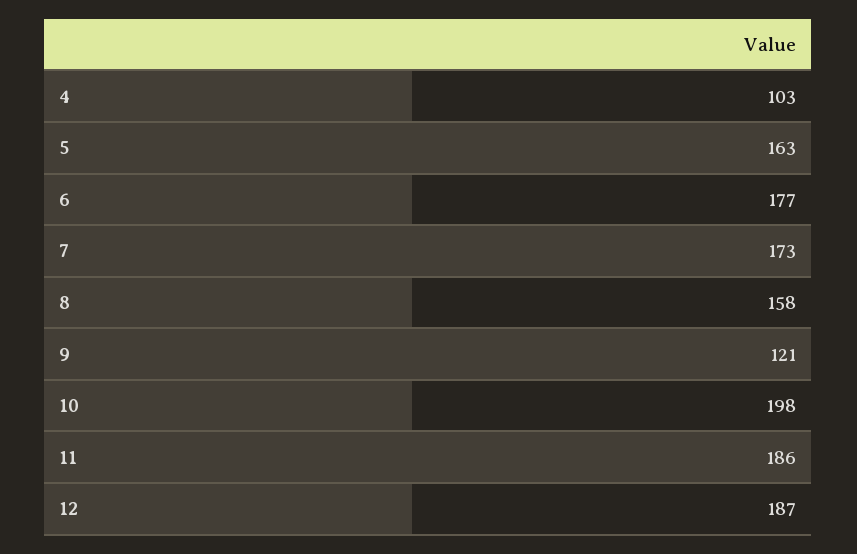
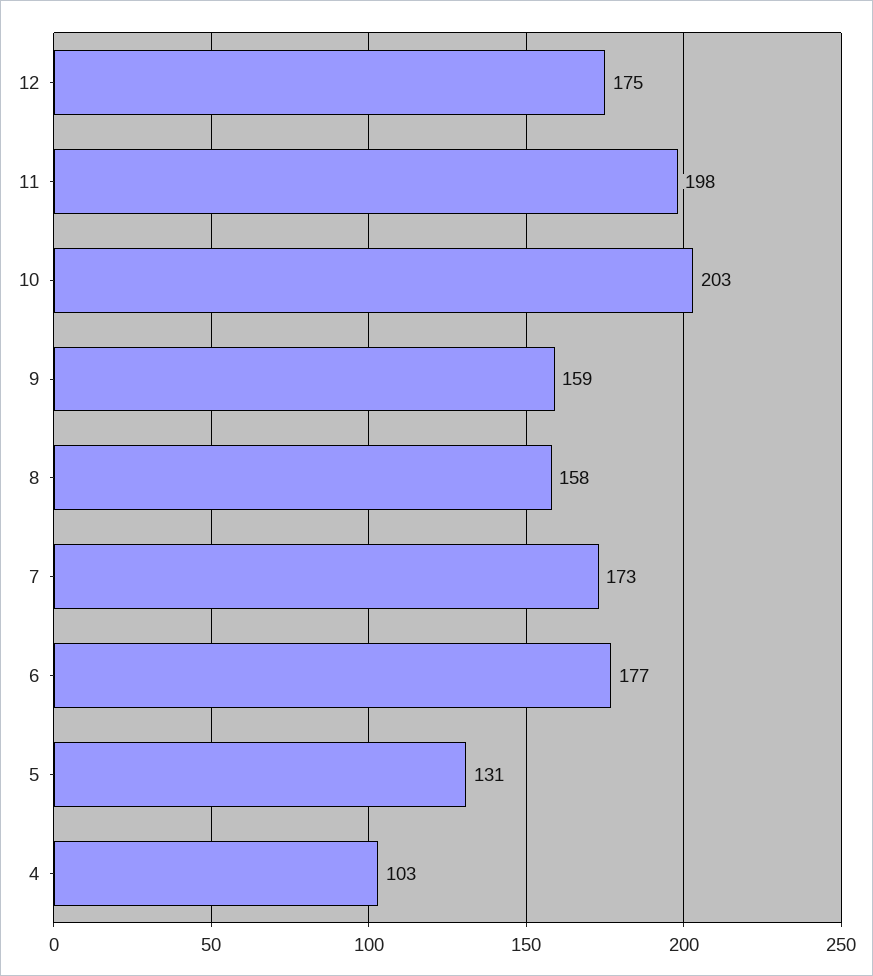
  {
    "4": 103,
-   "5": 163,
+   "5": 131,
    "6": 177,
    "7": 173,
    "8": 158,
-   "9": 121,
+   "9": 159,
-   "10": 198,
+   "10": 203,
-   "11": 186,
+   "11": 198,
-   "12": 187
+   "12": 175
  }

